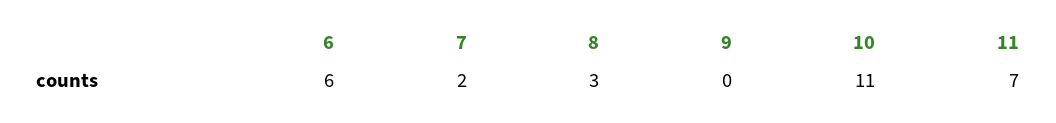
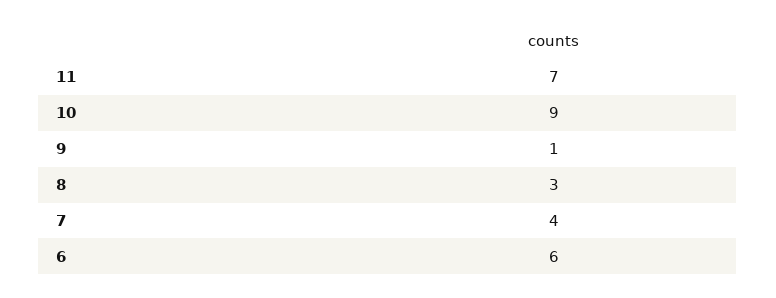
  {
    "6": 6,
-   "7": 2,
+   "7": 4,
    "8": 3,
-   "9": 0,
+   "9": 1,
-   "10": 11,
+   "10": 9,
    "11": 7
  }

